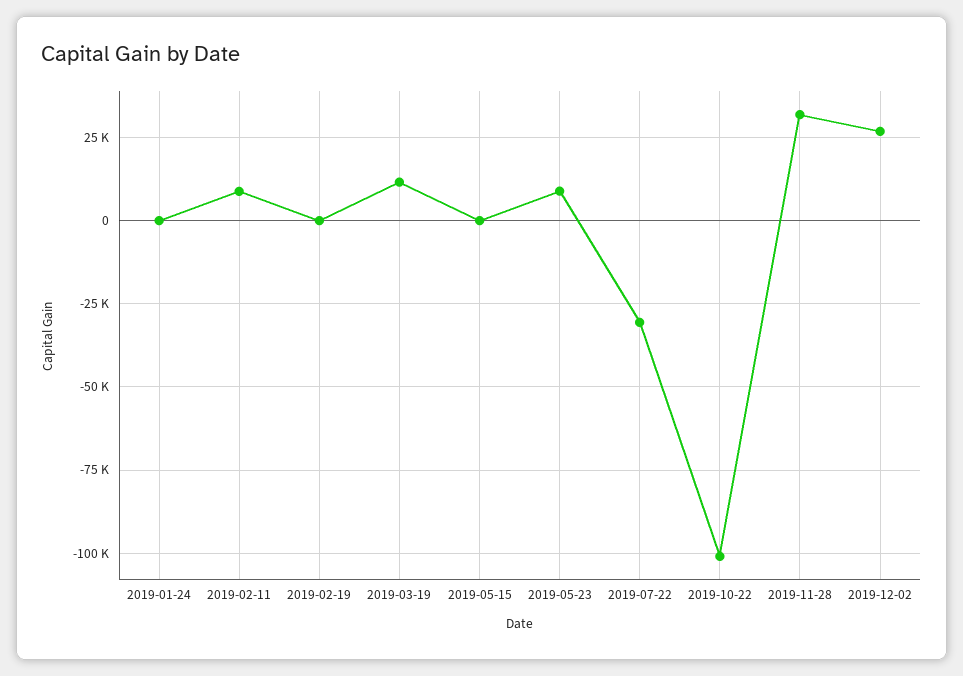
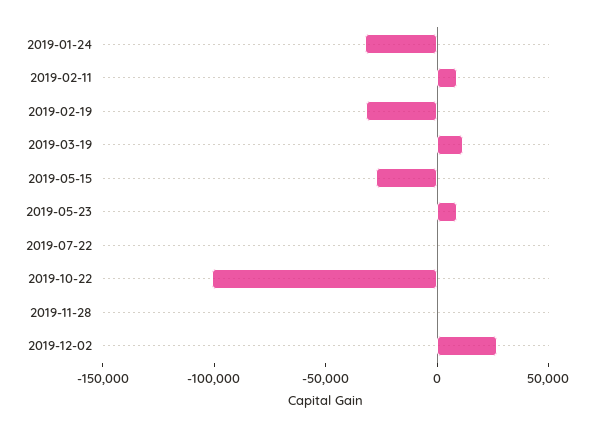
  {
-   "2019-01-24": 0,
+   "2019-01-24": -30000,
    "2019-02-11": 10000,
-   "2019-02-19": 0,
+   "2019-02-19": -30000,
    "2019-03-19": 12500,
-   "2019-05-15": 0,
+   "2019-05-15": -30000,
    "2019-05-23": 10000,
-   "2019-07-22": -30000,
+   "2019-07-22": 0,
    "2019-10-22": -100000,
-   "2019-11-28": 32500,
+   "2019-11-28": 0,
    "2019-12-02": 27500
  }

